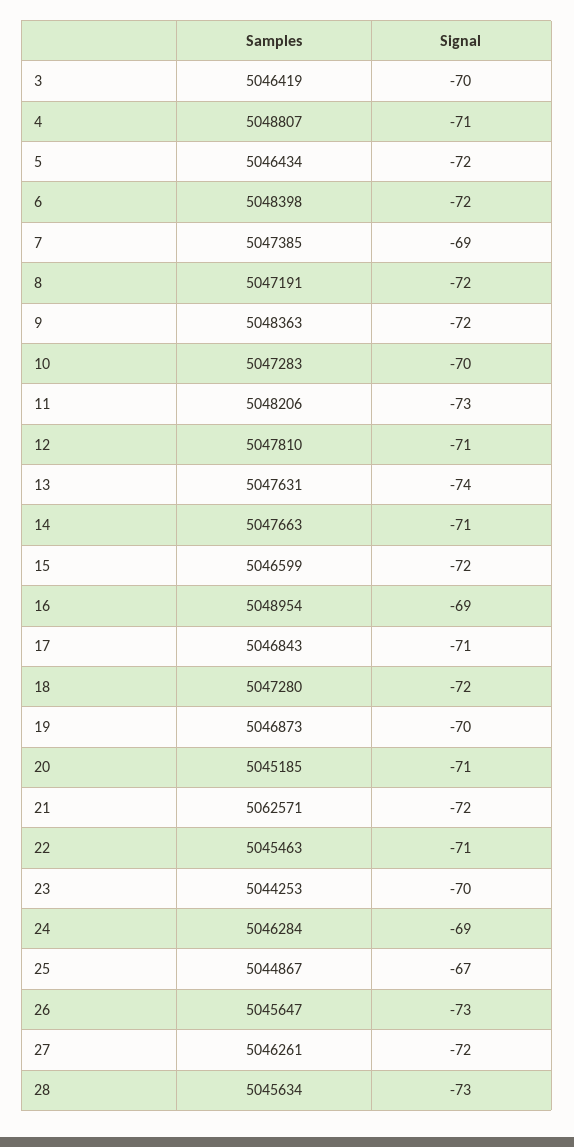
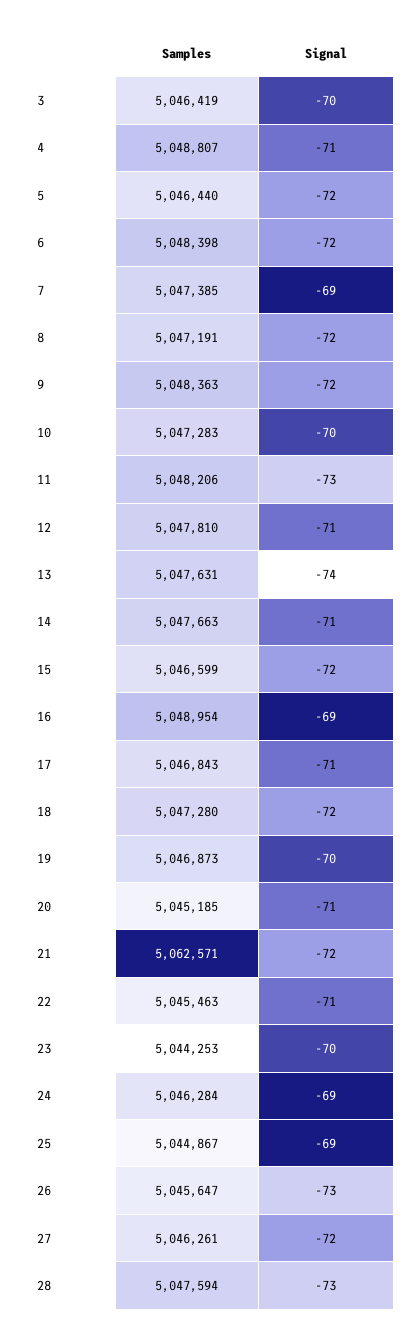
  {
    "Samples": {
      "3": 5046419,
      "4": 5048807,
-     "5": 5046434,
+     "5": 5046440,
      "6": 5048398,
      "7": 5047385,
      "8": 5047191,
      "9": 5048363,
      "10": 5047283,
      "11": 5048206,
      "12": 5047810,
      "13": 5047631,
      "14": 5047663,
      "15": 5046599,
      "16": 5048954,
      "17": 5046843,
      "18": 5047280,
      "19": 5046873,
      "20": 5045185,
      "21": 5062571,
      "22": 5045463,
      "23": 5044253,
      "24": 5046284,
      "25": 5044867,
      "26": 5045647,
      "27": 5046261,
-     "28": 5045634
+     "28": 5047594
    },
    "Signal": {
      "3": -70,
      "4": -71,
      "5": -72,
      "6": -72,
      "7": -69,
      "8": -72,
      "9": -72,
      "10": -70,
      "11": -73,
      "12": -71,
      "13": -74,
      "14": -71,
      "15": -72,
      "16": -69,
      "17": -71,
      "18": -72,
      "19": -70,
      "20": -71,
      "21": -72,
      "22": -71,
      "23": -70,
      "24": -69,
-     "25": -67,
+     "25": -69,
      "26": -73,
      "27": -72,
      "28": -73
    }
  }

